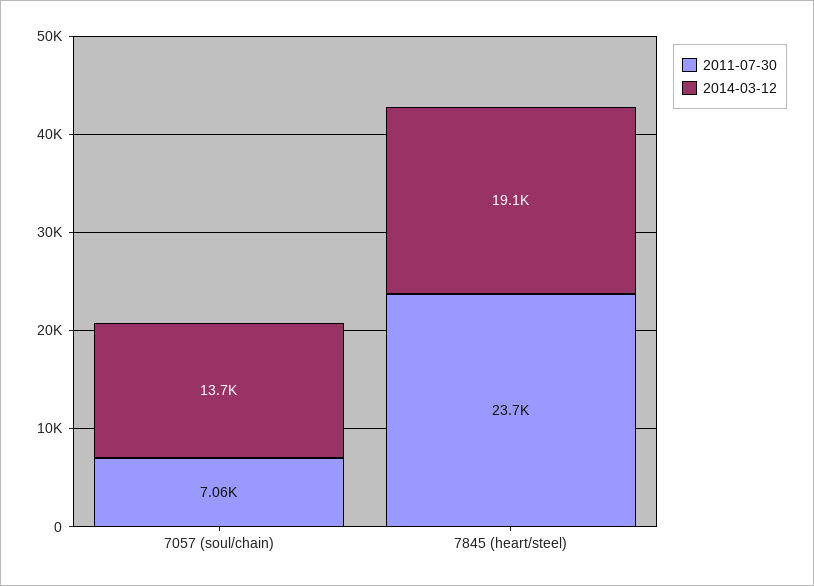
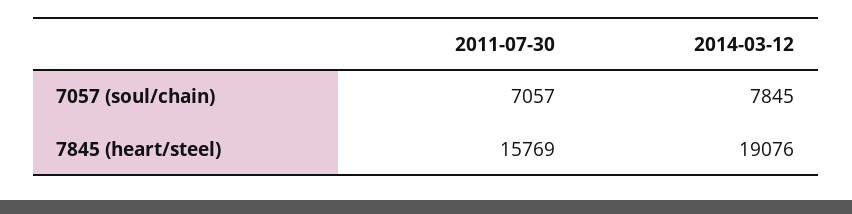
  {
    "2011-07-30": {
      "7057 (soul/chain)": 7057,
-     "7845 (heart/steel)": 23700
+     "7845 (heart/steel)": 15769
    },
    "2014-03-12": {
-     "7057 (soul/chain)": 13700,
+     "7057 (soul/chain)": 7845,
      "7845 (heart/steel)": 19076
    }
  }

